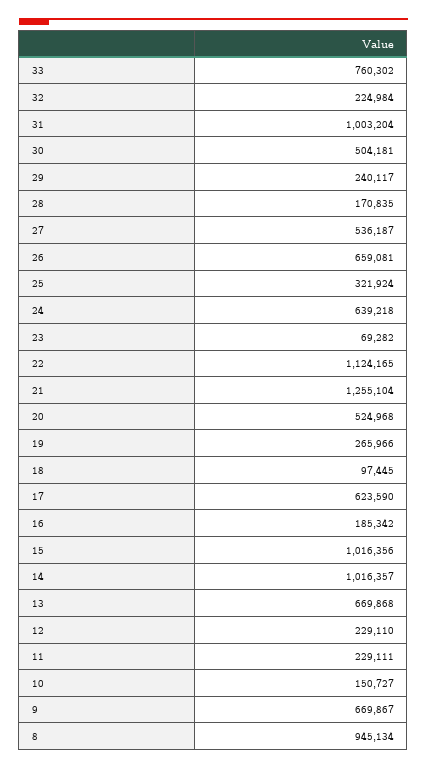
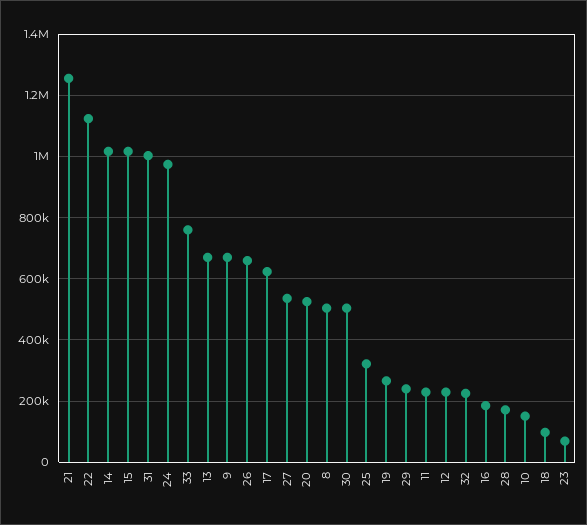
  {
    "33": 760302,
    "32": 224984,
    "31": 1003204,
    "30": 504181,
    "29": 240117,
    "28": 170835,
    "27": 536187,
    "26": 659081,
    "25": 321924,
-   "24": 639218,
+   "24": 980000,
    "23": 69282,
    "22": 1124165,
    "21": 1255104,
    "20": 524968,
    "19": 265966,
    "18": 97445,
    "17": 623590,
    "16": 185342,
    "15": 1016356,
    "14": 1016357,
    "13": 669868,
    "12": 229110,
    "11": 229111,
    "10": 150727,
    "9": 669867,
-   "8": 945134
+   "8": 500000
  }

